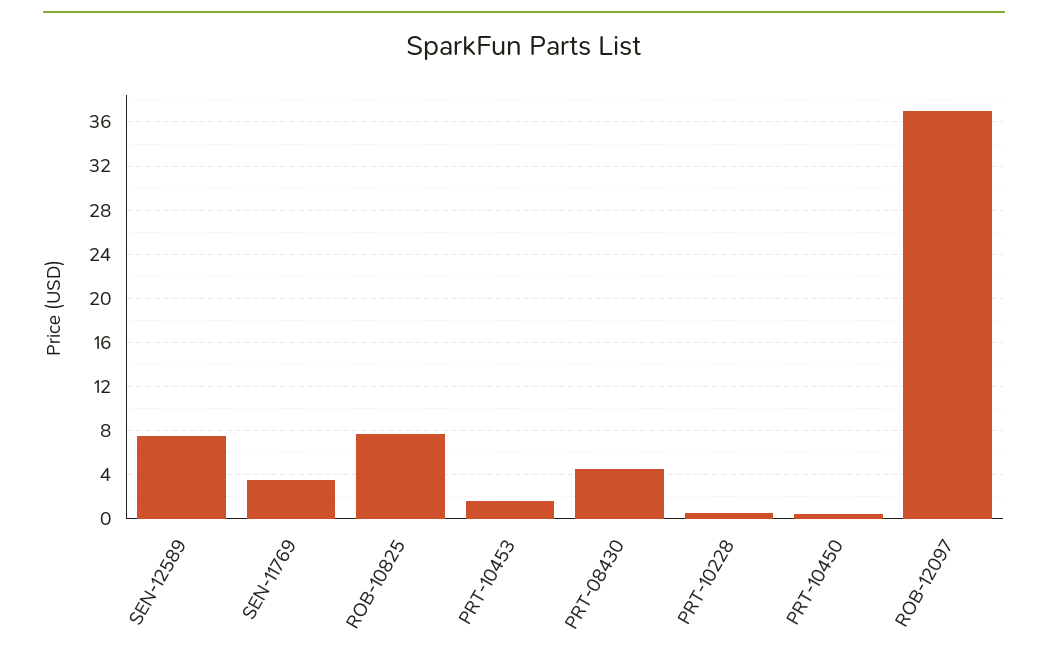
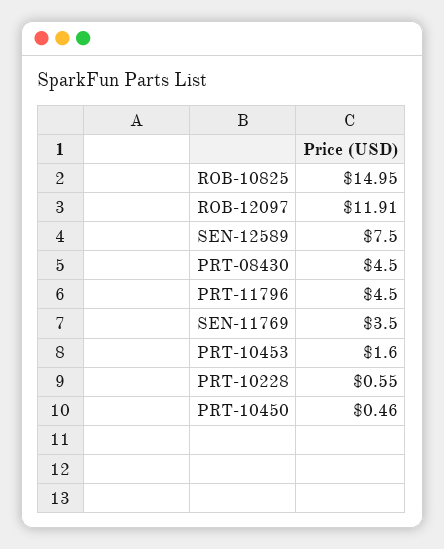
  {
    "SEN-12589": 7.5,
    "SEN-11769": 3.5,
-   "ROB-10825": 8,
+   "ROB-10825": 14.95,
    "PRT-10453": 1.6,
    "PRT-08430": 4.5,
    "PRT-10228": 0.55,
    "PRT-10450": 0.46,
-   "ROB-12097": 37
+   "ROB-12097": 11.91,
+   "PRT-11796": 4.5
  }

